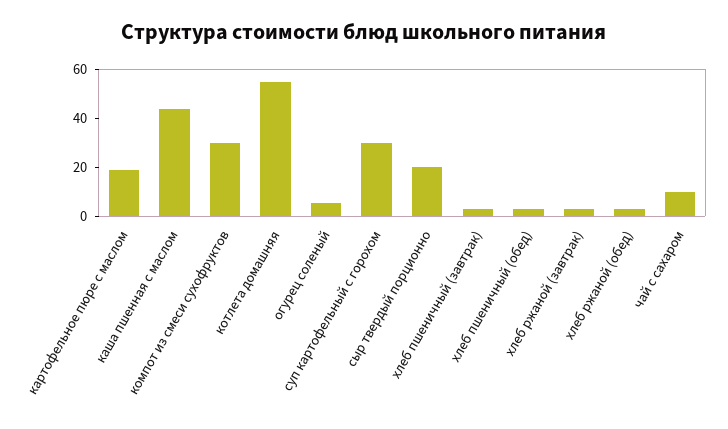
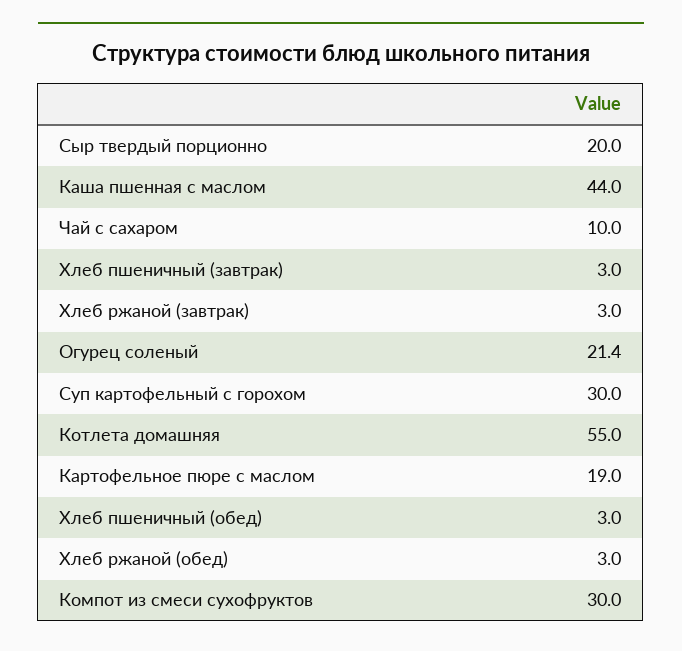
  {
    "картофельное пюре с маслом": 19,
    "каша пшенная с маслом": 44,
    "компот из смеси сухофруктов": 30,
    "котлета домашняя": 55,
-   "огурец соленый": 5,
+   "огурец соленый": 21.4,
    "суп картофельный с горохом": 30,
    "сыр твердый порционно": 20,
    "хлеб пшеничный (завтрак)": 3,
    "хлеб пшеничный (обед)": 3,
    "хлеб ржаной (завтрак)": 3,
    "хлеб ржаной (обед)": 3,
    "чай с сахаром": 10
  }

